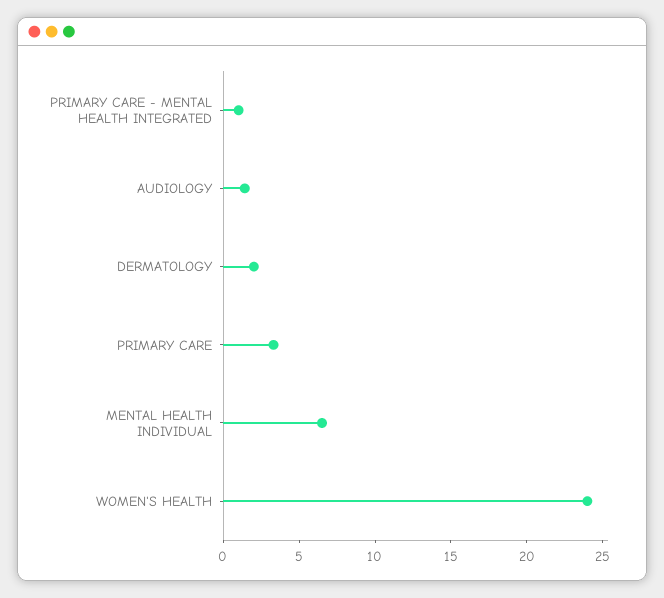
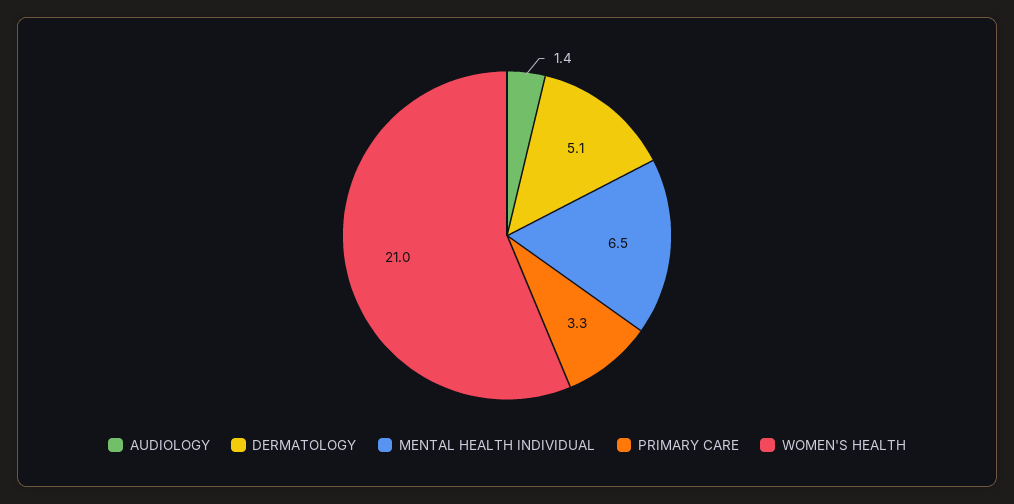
  {
-   "PRIMARY CARE - MENTAL HEALTH INTEGRATED": 1,
    "AUDIOLOGY": 1.4,
-   "DERMATOLOGY": 2,
+   "DERMATOLOGY": 5.1,
    "PRIMARY CARE": 3.3,
    "MENTAL HEALTH INDIVIDUAL": 6.5,
-   "WOMEN'S HEALTH": 24
+   "WOMEN'S HEALTH": 21
  }

